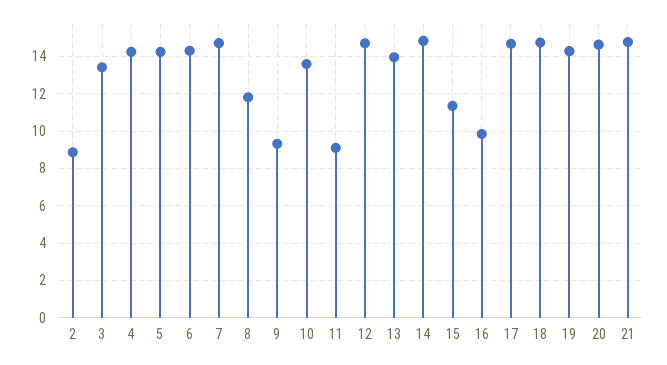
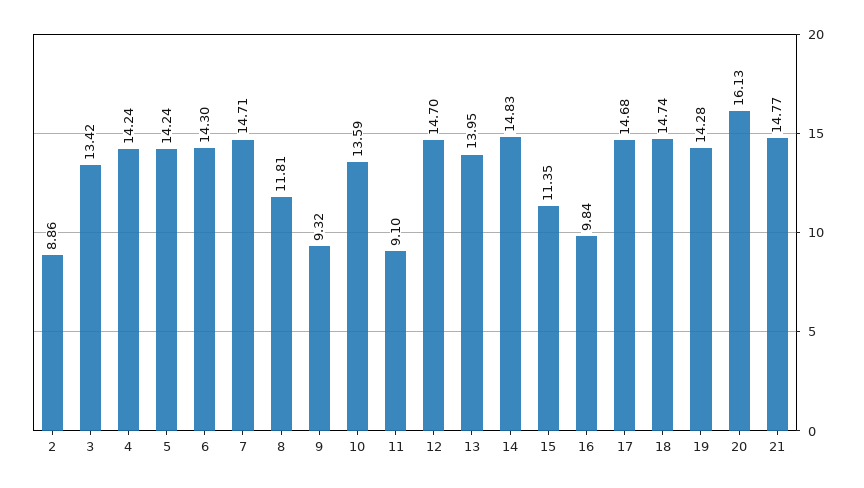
  {
    "2": 8.86,
    "3": 13.42,
    "4": 14.24,
    "5": 14.24,
    "6": 14.3,
    "7": 14.71,
    "8": 11.81,
    "9": 9.32,
    "10": 13.59,
    "11": 9.1,
    "12": 14.7,
    "13": 13.95,
    "14": 14.83,
    "15": 11.35,
    "16": 9.84,
    "17": 14.68,
    "18": 14.74,
    "19": 14.28,
-   "20": 14.5,
+   "20": 16.13,
    "21": 14.77
  }

